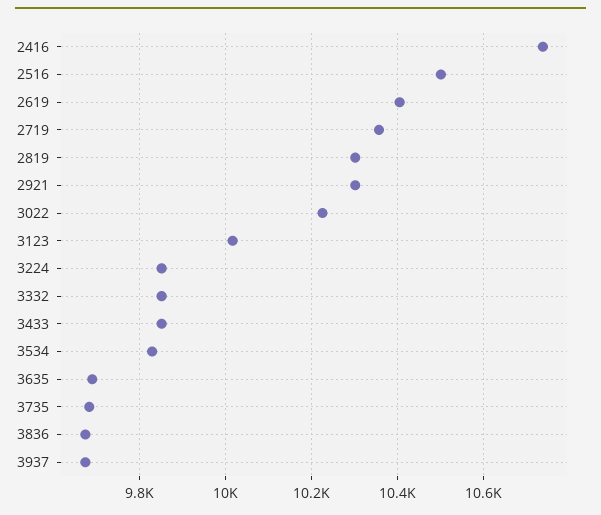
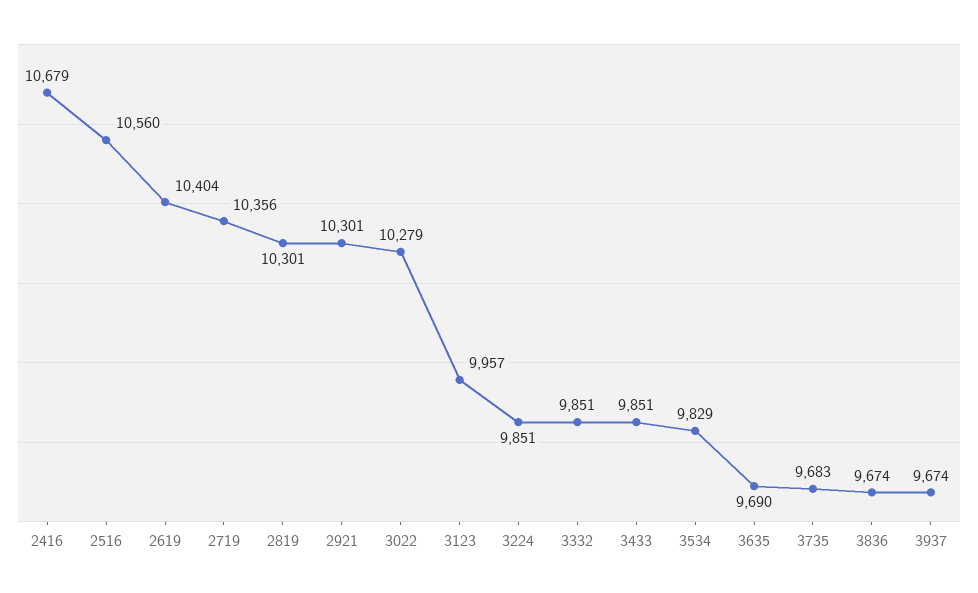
  {
-   "2416": 10740,
+   "2416": 10679,
-   "2516": 10500,
+   "2516": 10560,
    "2619": 10404,
    "2719": 10356,
    "2819": 10301,
    "2921": 10301,
-   "3022": 10220,
+   "3022": 10279,
-   "3123": 10020,
+   "3123": 9957,
    "3224": 9851,
    "3332": 9851,
    "3433": 9851,
    "3534": 9829,
    "3635": 9690,
    "3735": 9683,
    "3836": 9674,
    "3937": 9674
  }

